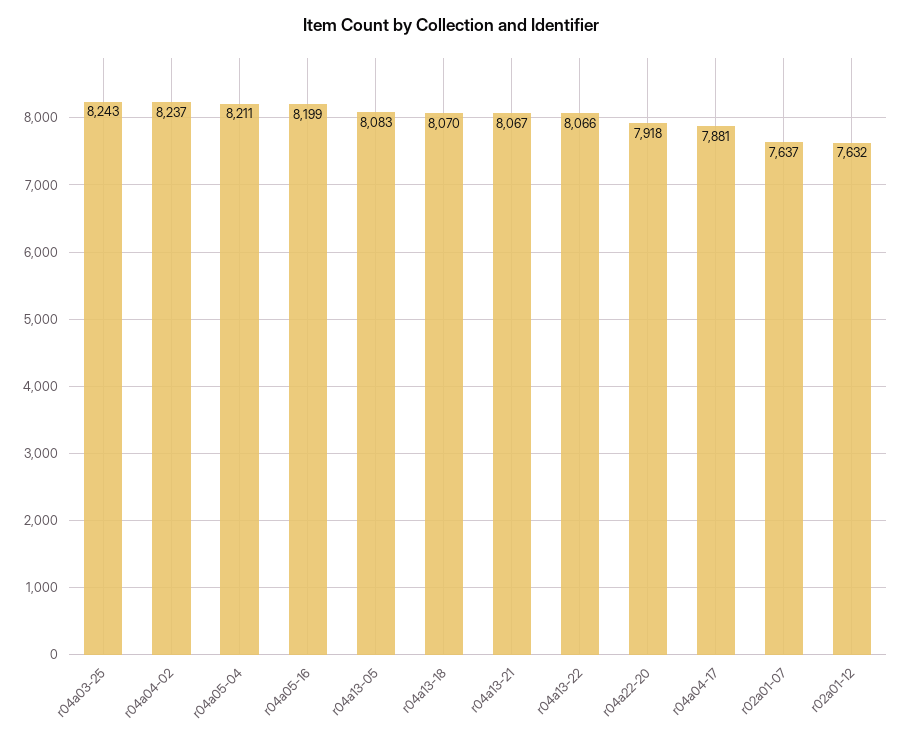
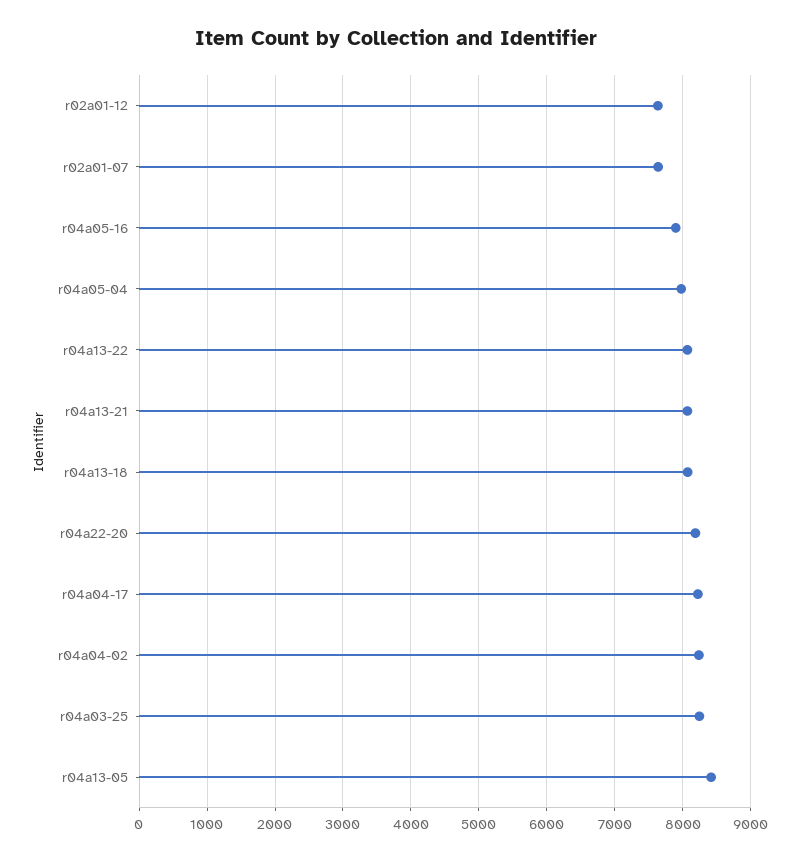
  {
    "r04a03-25": 8243,
    "r04a04-02": 8237,
-   "r04a05-04": 8211,
+   "r04a05-04": 8000,
-   "r04a05-16": 8199,
+   "r04a05-16": 7900,
-   "r04a13-05": 8083,
+   "r04a13-05": 8400,
    "r04a13-18": 8070,
    "r04a13-21": 8067,
    "r04a13-22": 8066,
-   "r04a22-20": 7918,
+   "r04a22-20": 8200,
-   "r04a04-17": 7881,
+   "r04a04-17": 8200,
    "r02a01-07": 7637,
    "r02a01-12": 7632
  }

